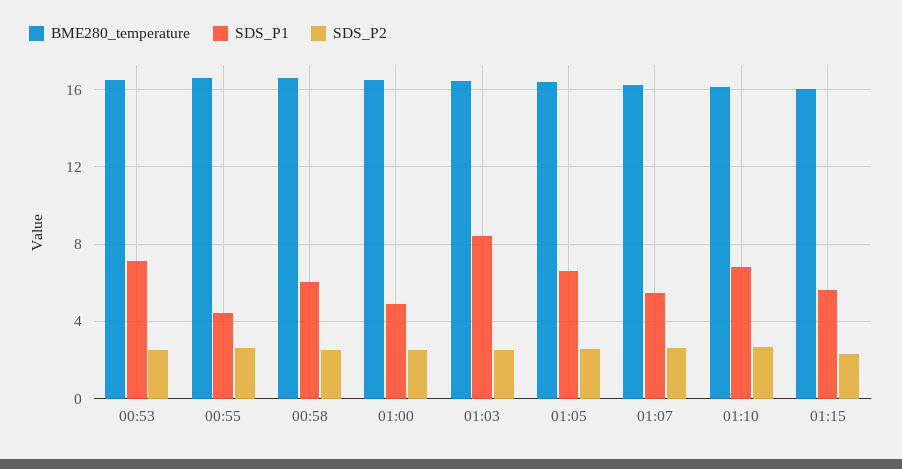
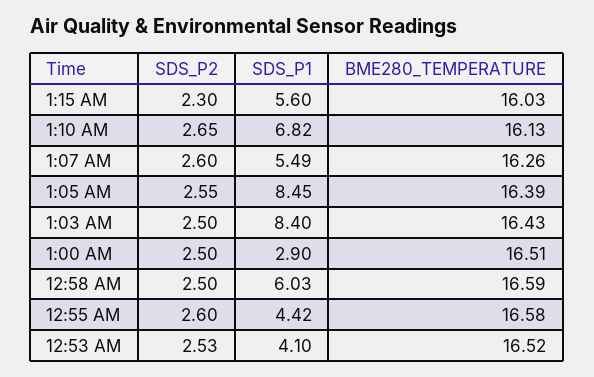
  {
    "BME280_temperature": {
      "00:53": 16.52,
      "00:55": 16.58,
      "00:58": 16.59,
      "01:00": 16.51,
      "01:03": 16.43,
      "01:05": 16.39,
      "01:07": 16.26,
      "01:10": 16.13,
      "01:15": 16.03
    },
    "SDS_P1": {
-     "00:53": 7,
+     "00:53": 4.1,
      "00:55": 4.42,
      "00:58": 6.03,
-     "01:00": 5,
+     "01:00": 2.9,
      "01:03": 8.4,
-     "01:05": 6.5,
+     "01:05": 8.45,
      "01:07": 5.49,
      "01:10": 6.82,
      "01:15": 5.6
    },
    "SDS_P2": {
      "00:53": 2.53,
      "00:55": 2.6,
      "00:58": 2.5,
      "01:00": 2.5,
      "01:03": 2.5,
      "01:05": 2.55,
      "01:07": 2.6,
      "01:10": 2.65,
      "01:15": 2.3
    }
  }

